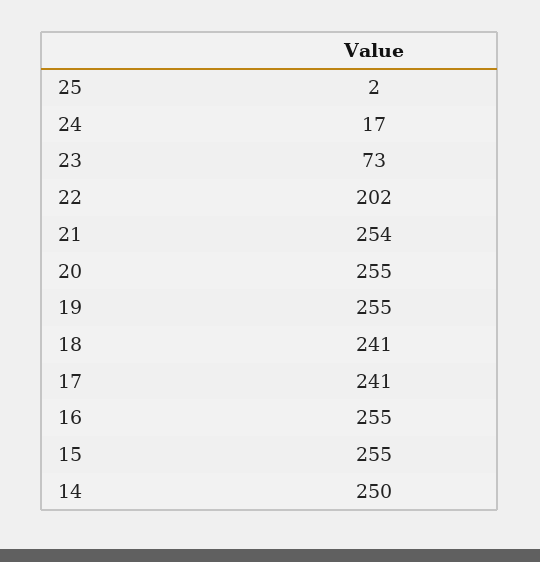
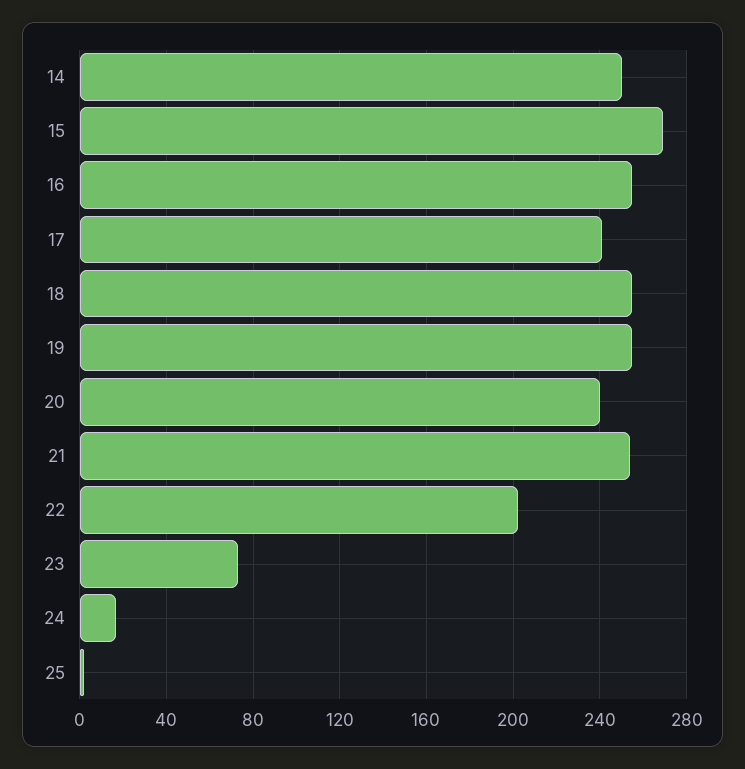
  {
    "25": 2,
    "24": 17,
    "23": 73,
    "22": 202,
    "21": 254,
-   "20": 255,
+   "20": 240,
    "19": 255,
-   "18": 241,
+   "18": 255,
    "17": 241,
    "16": 255,
-   "15": 255,
+   "15": 270,
    "14": 250
  }

